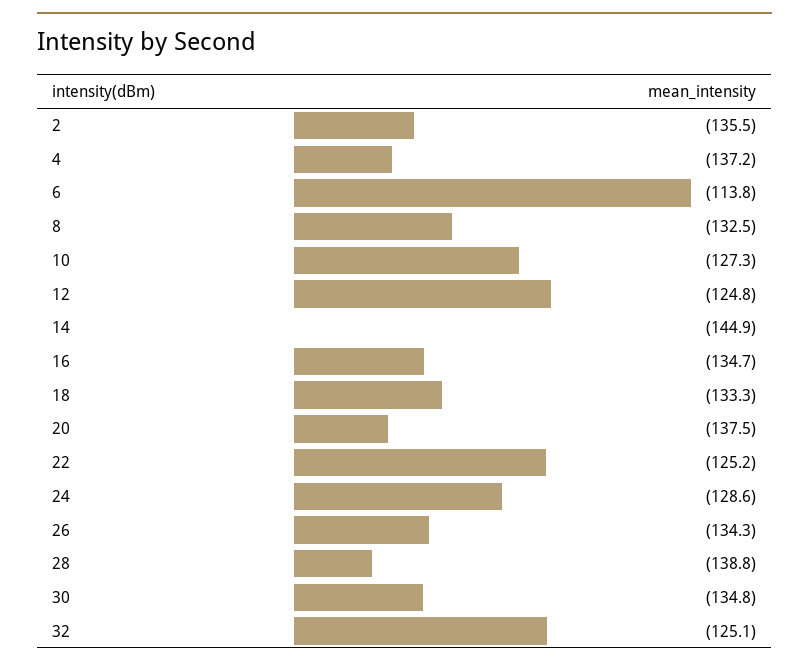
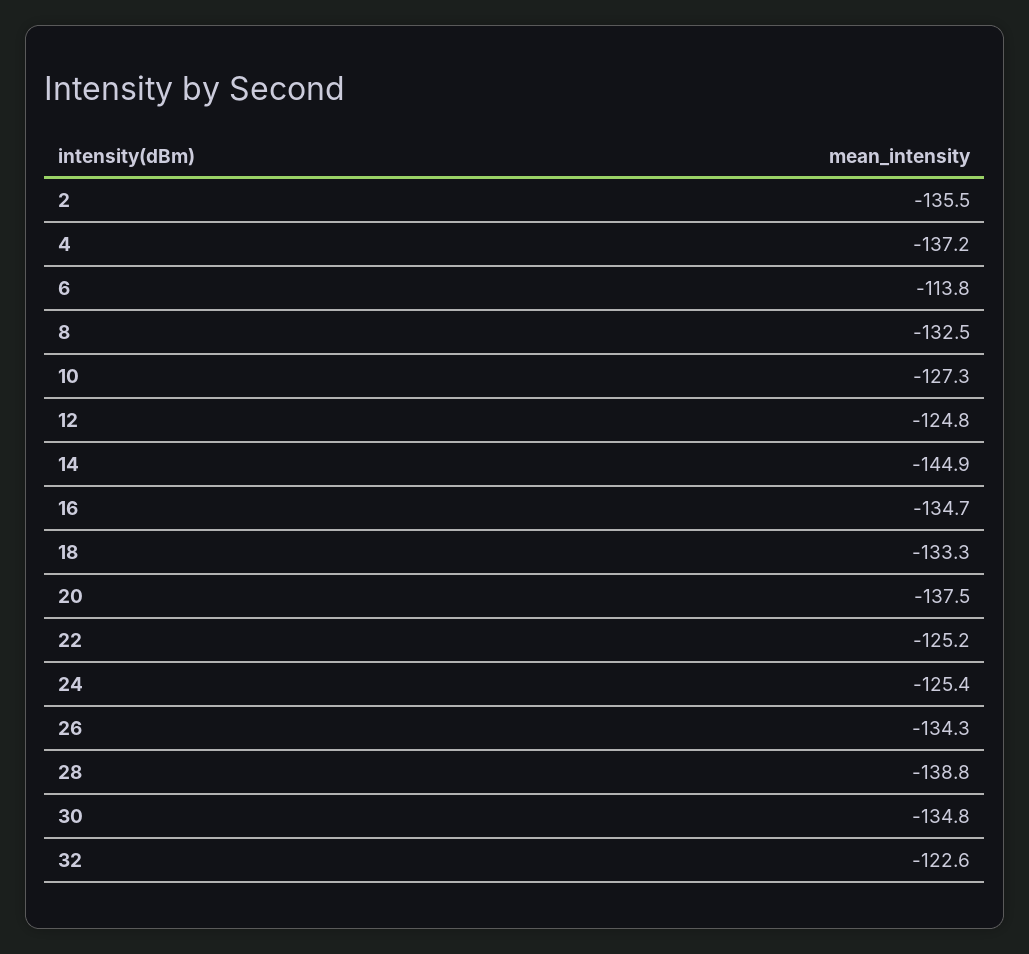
  {
    "2": -135.5,
    "4": -137.2,
    "6": -113.8,
    "8": -132.5,
    "10": -127.3,
    "12": -124.8,
    "14": -144.9,
    "16": -134.7,
    "18": -133.3,
    "20": -137.5,
    "22": -125.2,
-   "24": -128.6,
+   "24": -125.4,
    "26": -134.3,
    "28": -138.8,
    "30": -134.8,
-   "32": -125.1
+   "32": -122.6
  }

